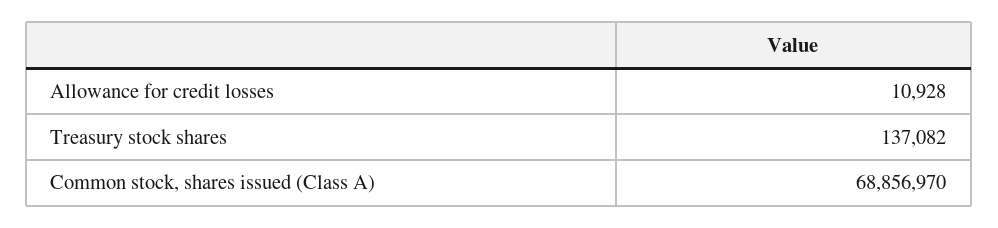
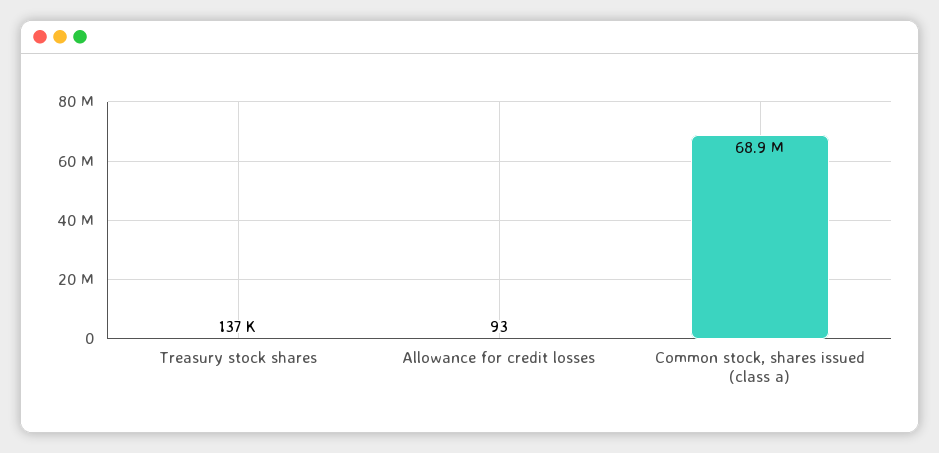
  {
-   "Allowance for credit losses": 10928,
+   "Allowance for credit losses": 93,
    "Treasury stock shares": 137082,
    "Common stock, shares issued (Class A)": 68856970
  }

